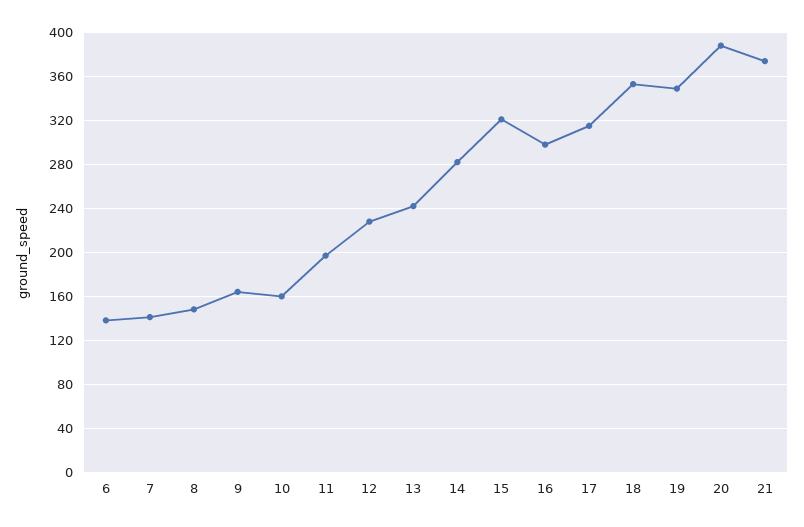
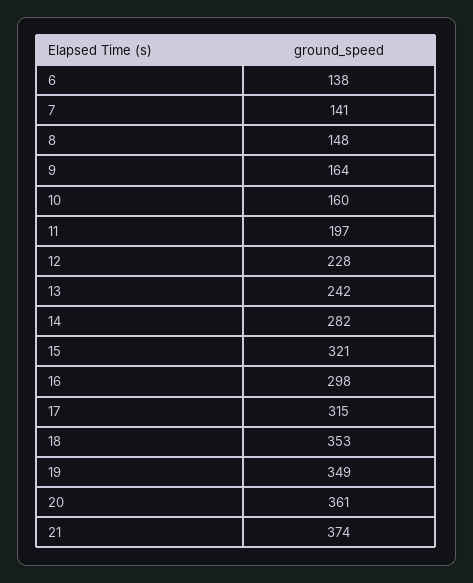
  {
    "6": 138,
    "7": 141,
    "8": 148,
    "9": 164,
    "10": 160,
    "11": 197,
    "12": 228,
    "13": 242,
    "14": 282,
    "15": 321,
    "16": 298,
    "17": 315,
    "18": 353,
    "19": 349,
-   "20": 390,
+   "20": 361,
    "21": 374
  }

